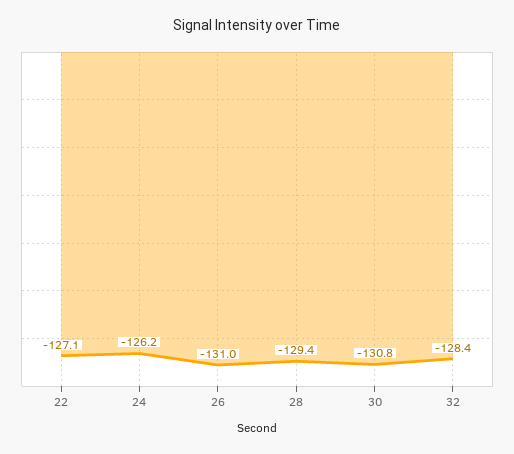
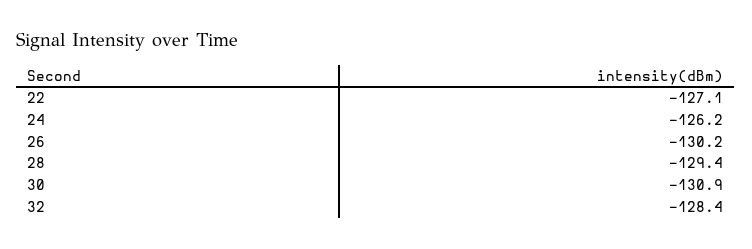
  {
    "22": -127.1,
    "24": -126.2,
-   "26": -131,
+   "26": -130.2,
    "28": -129.4,
-   "30": -130.8,
+   "30": -130.9,
    "32": -128.4
  }

